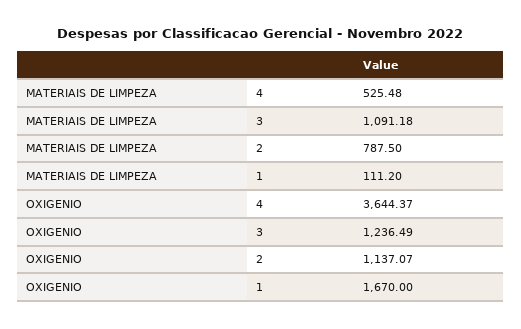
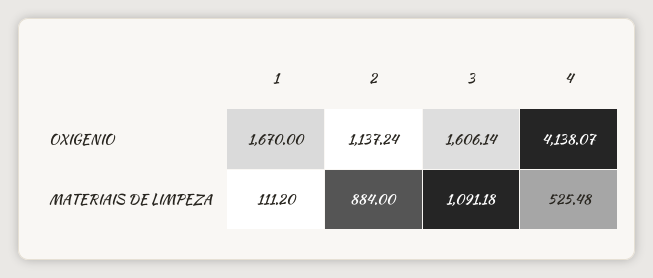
  {
    "MATERIAIS DE LIMPEZA": {
      "4": 525.48,
      "3": 1091.18,
-     "2": 787.5,
+     "2": 884,
      "1": 111.2
    },
    "OXIGENIO": {
-     "4": 3644.37,
+     "4": 4138.07,
-     "3": 1236.49,
+     "3": 1606.14,
-     "2": 1137.07,
+     "2": 1137.24,
      "1": 1670
    }
  }

